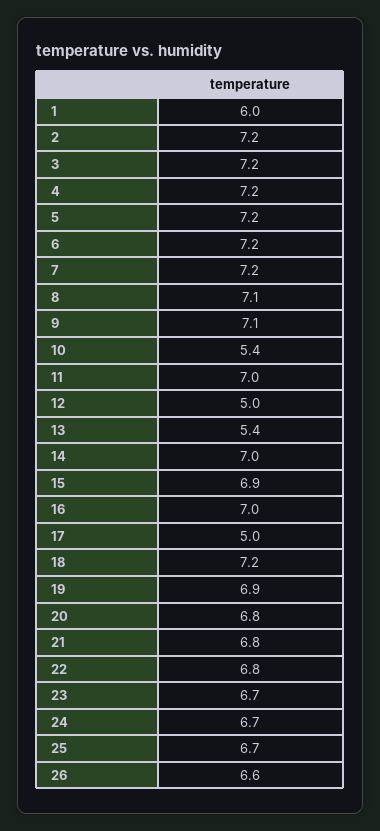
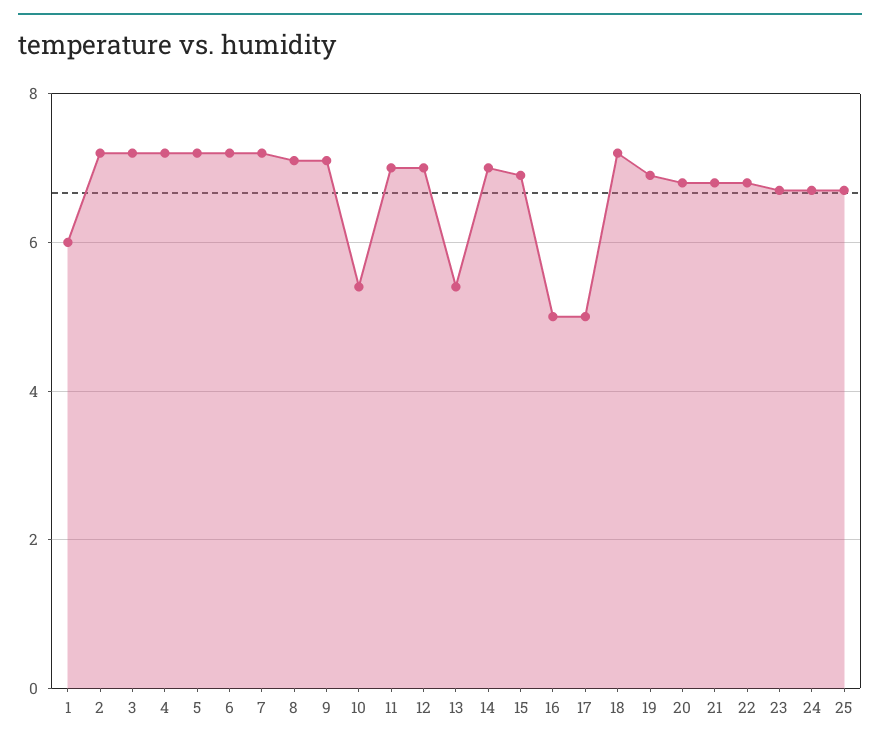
  {
    "1": 6,
    "2": 7.2,
    "3": 7.2,
    "4": 7.2,
    "5": 7.2,
    "6": 7.2,
    "7": 7.2,
    "8": 7.1,
    "9": 7.1,
    "10": 5.4,
    "11": 7,
-   "12": 5,
+   "12": 7,
    "13": 5.4,
    "14": 7,
    "15": 6.9,
-   "16": 7,
+   "16": 5,
    "17": 5,
    "18": 7.2,
    "19": 6.9,
    "20": 6.8,
    "21": 6.8,
    "22": 6.8,
    "23": 6.7,
    "24": 6.7,
-   "25": 6.7,
+   "25": 6.7
-   "26": 6.6
  }

